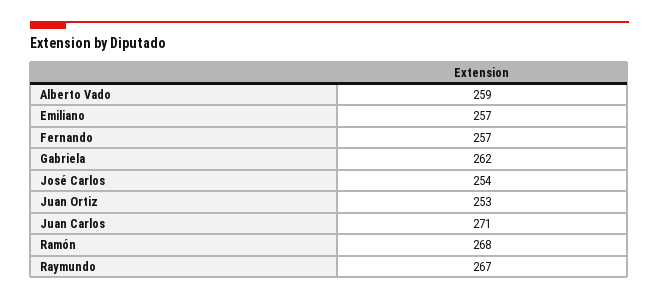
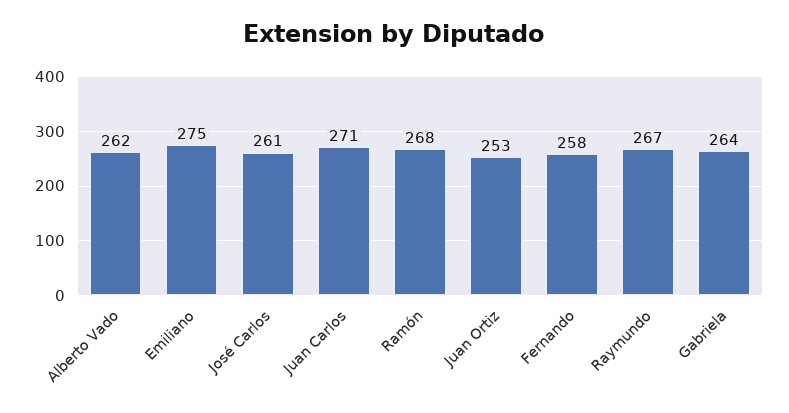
  {
-   "Alberto Vado": 259,
+   "Alberto Vado": 262,
-   "Emiliano": 257,
+   "Emiliano": 275,
-   "Fernando": 257,
+   "Fernando": 258,
-   "Gabriela": 262,
+   "Gabriela": 264,
-   "José Carlos": 254,
+   "José Carlos": 261,
    "Juan Ortiz": 253,
    "Juan Carlos": 271,
    "Ramón": 268,
    "Raymundo": 267
  }

